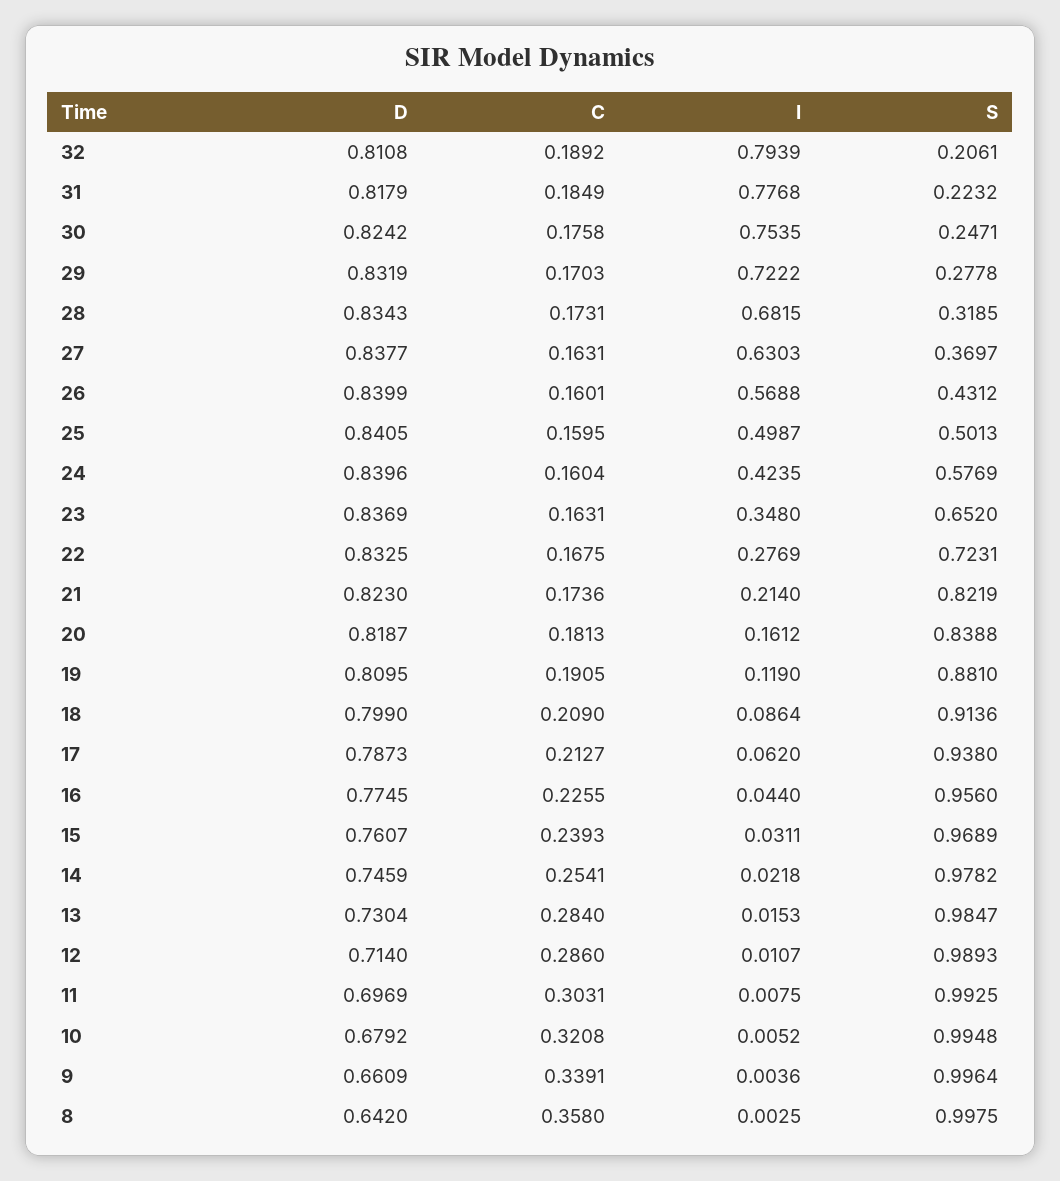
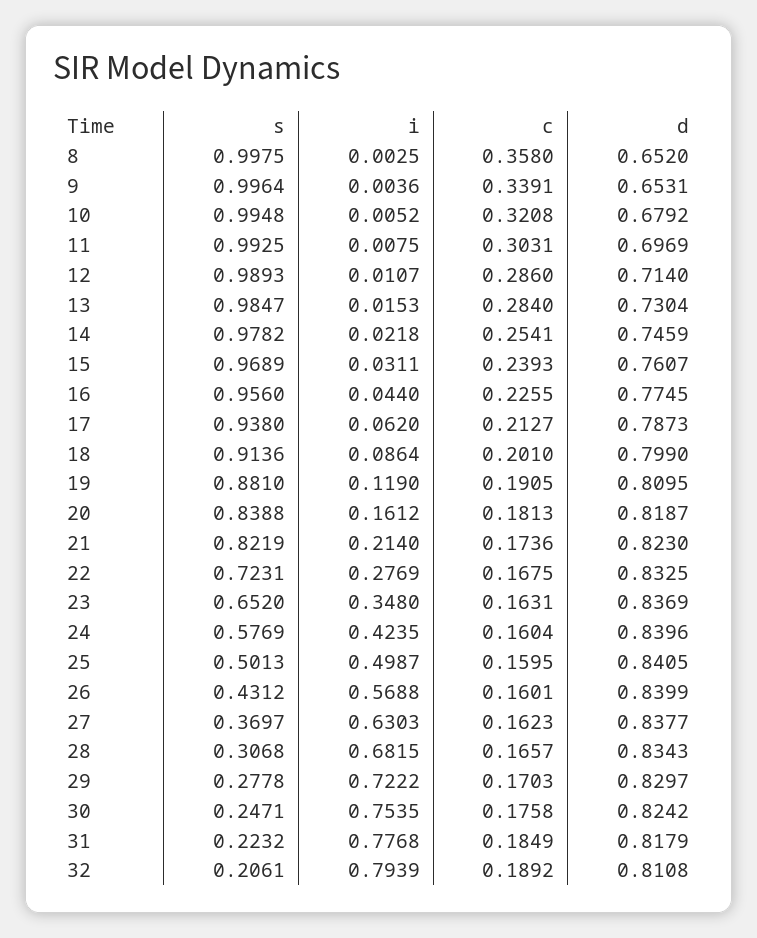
  {
    "D": {
      "32": 0.8108,
      "31": 0.8179,
      "30": 0.8242,
-     "29": 0.8319,
+     "29": 0.8297,
      "28": 0.8343,
      "27": 0.8377,
      "26": 0.8399,
      "25": 0.8405,
      "24": 0.8396,
      "23": 0.8369,
      "22": 0.8325,
      "21": 0.823,
      "20": 0.8187,
      "19": 0.8095,
      "18": 0.799,
      "17": 0.7873,
      "16": 0.7745,
      "15": 0.7607,
      "14": 0.7459,
      "13": 0.7304,
      "12": 0.714,
      "11": 0.6969,
      "10": 0.6792,
-     "9": 0.6609,
+     "9": 0.6531,
-     "8": 0.642
+     "8": 0.652
    },
    "C": {
      "32": 0.1892,
      "31": 0.1849,
      "30": 0.1758,
      "29": 0.1703,
-     "28": 0.1731,
+     "28": 0.1657,
-     "27": 0.1631,
+     "27": 0.1623,
      "26": 0.1601,
      "25": 0.1595,
      "24": 0.1604,
      "23": 0.1631,
      "22": 0.1675,
      "21": 0.1736,
      "20": 0.1813,
      "19": 0.1905,
-     "18": 0.209,
+     "18": 0.201,
      "17": 0.2127,
      "16": 0.2255,
      "15": 0.2393,
      "14": 0.2541,
      "13": 0.284,
      "12": 0.286,
      "11": 0.3031,
      "10": 0.3208,
      "9": 0.3391,
      "8": 0.358
    },
    "I": {
      "32": 0.7939,
      "31": 0.7768,
      "30": 0.7535,
      "29": 0.7222,
      "28": 0.6815,
      "27": 0.6303,
      "26": 0.5688,
      "25": 0.4987,
      "24": 0.4235,
      "23": 0.348,
      "22": 0.2769,
      "21": 0.214,
      "20": 0.1612,
      "19": 0.119,
      "18": 0.0864,
      "17": 0.062,
      "16": 0.044,
      "15": 0.0311,
      "14": 0.0218,
      "13": 0.0153,
      "12": 0.0107,
      "11": 0.0075,
      "10": 0.0052,
      "9": 0.0036,
      "8": 0.0025
    },
    "S": {
      "32": 0.2061,
      "31": 0.2232,
      "30": 0.2471,
      "29": 0.2778,
-     "28": 0.3185,
+     "28": 0.3068,
      "27": 0.3697,
      "26": 0.4312,
      "25": 0.5013,
      "24": 0.5769,
      "23": 0.652,
      "22": 0.7231,
      "21": 0.8219,
      "20": 0.8388,
      "19": 0.881,
      "18": 0.9136,
      "17": 0.938,
      "16": 0.956,
      "15": 0.9689,
      "14": 0.9782,
      "13": 0.9847,
      "12": 0.9893,
      "11": 0.9925,
      "10": 0.9948,
      "9": 0.9964,
      "8": 0.9975
    }
  }

